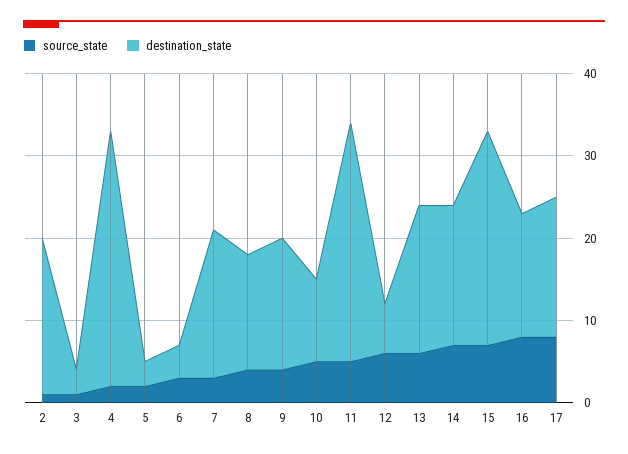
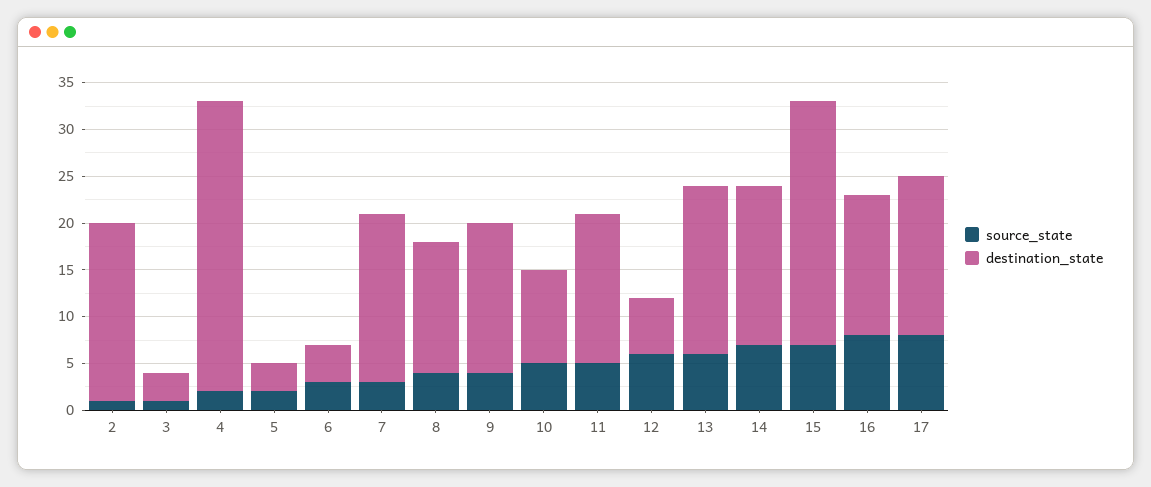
  {
    "source_state": {
      "2": 1,
      "3": 1,
      "4": 2,
      "5": 2,
      "6": 3,
      "7": 3,
      "8": 4,
      "9": 4,
      "10": 5,
      "11": 5,
      "12": 6,
      "13": 6,
      "14": 7,
      "15": 7,
      "16": 8,
      "17": 8
    },
    "destination_state": {
      "2": 19,
      "3": 3,
      "4": 31,
      "5": 3,
      "6": 4,
      "7": 18,
      "8": 14,
      "9": 16,
      "10": 10,
-     "11": 29,
+     "11": 16,
      "12": 6,
      "13": 18,
      "14": 17,
      "15": 26,
      "16": 15,
      "17": 17
    }
  }

